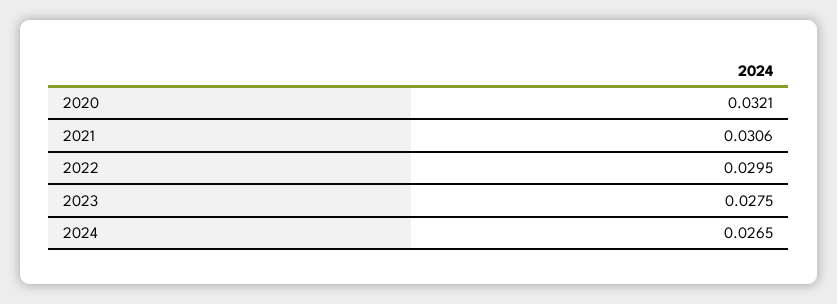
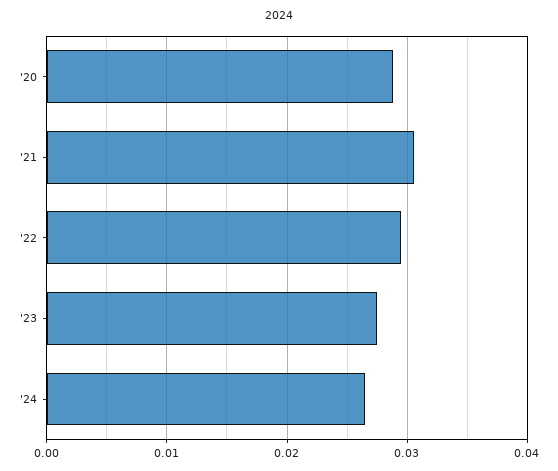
  {
-   "2020": 0.0321,
+   "2020": 0.029,
    "2021": 0.0306,
    "2022": 0.0295,
    "2023": 0.0275,
    "2024": 0.0265
  }

